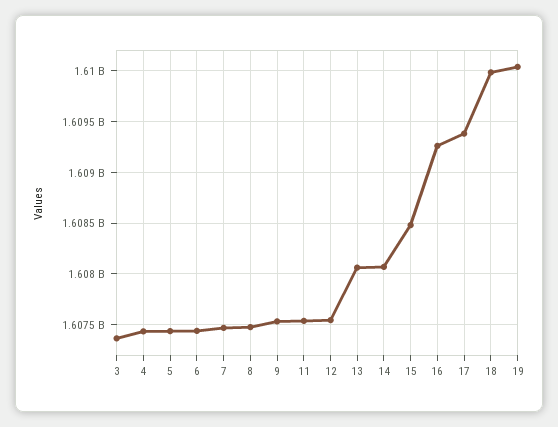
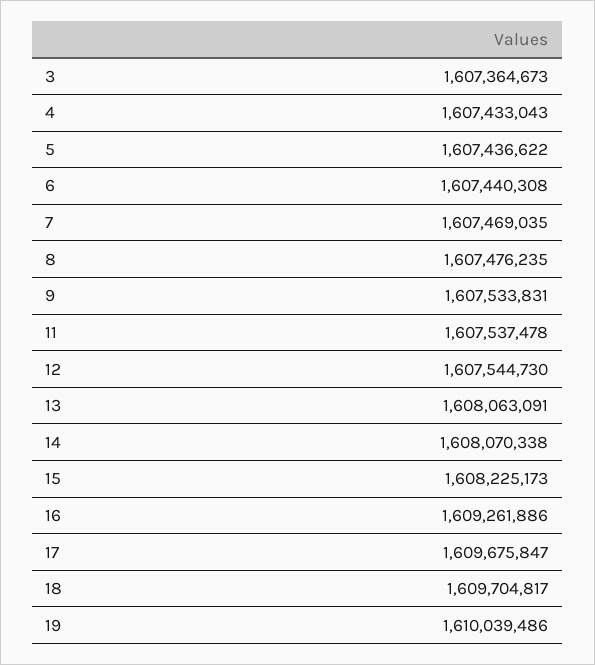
  {
    "3": 1607364673,
    "4": 1607433043,
    "5": 1607436622,
    "6": 1607440308,
    "7": 1607469035,
    "8": 1607476235,
    "9": 1607533831,
    "11": 1607537478,
    "12": 1607544730,
    "13": 1608063091,
    "14": 1608070338,
-   "15": 1608500000,
+   "15": 1608225173,
    "16": 1609261886,
-   "17": 1609400000,
+   "17": 1609675847,
-   "18": 1610000000,
+   "18": 1609704817,
    "19": 1610039486
  }

